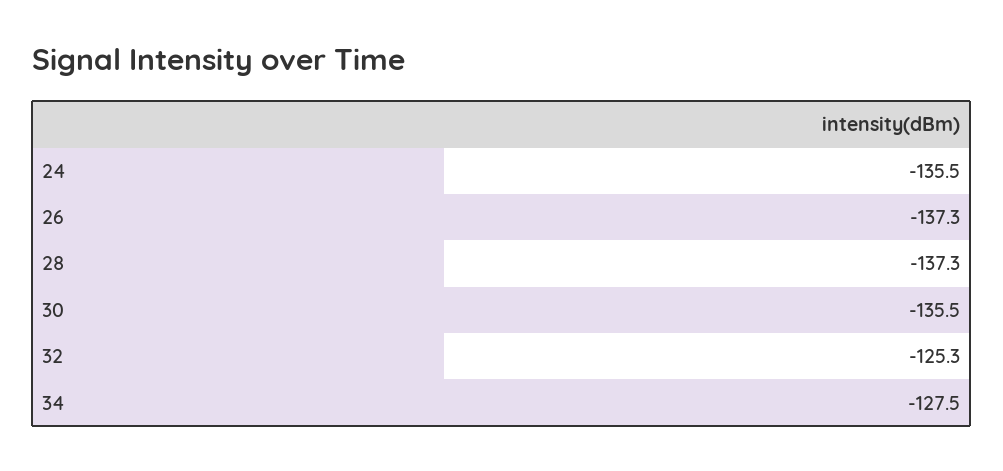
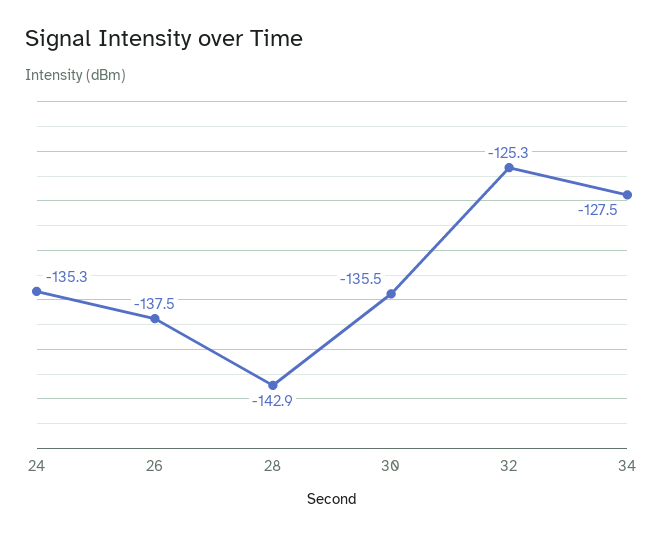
  {
-   "24": -135.5,
+   "24": -135.3,
-   "26": -137.3,
+   "26": -137.5,
-   "28": -137.3,
+   "28": -142.9,
    "30": -135.5,
    "32": -125.3,
    "34": -127.5
  }

